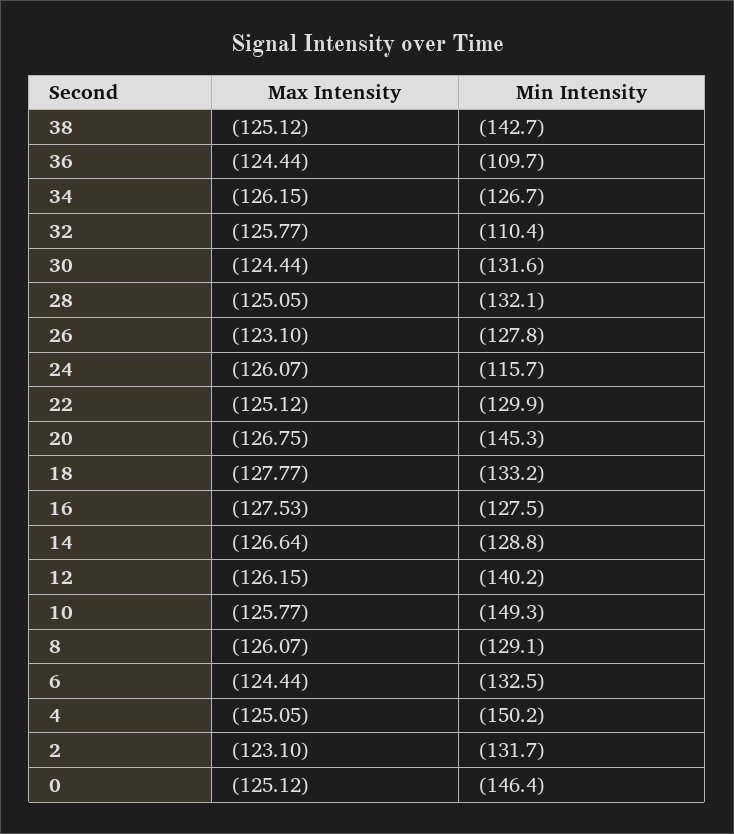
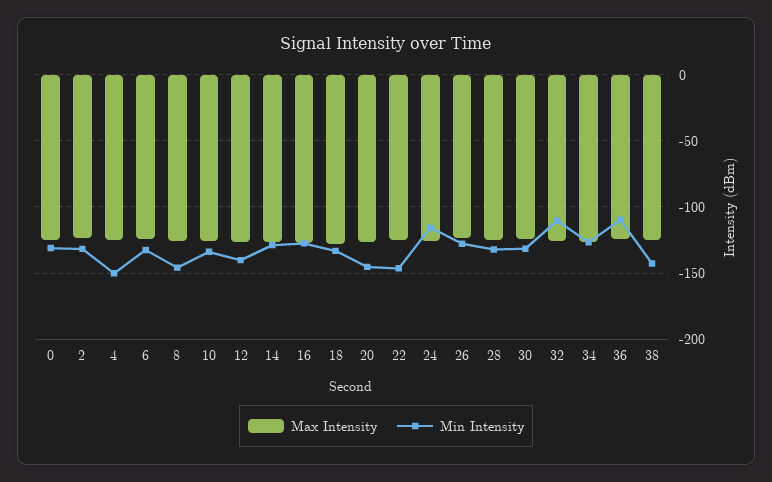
  {
    "Max Intensity": {
      "38": -125.12,
      "36": -124.44,
      "34": -126.15,
      "32": -125.77,
      "30": -124.44,
      "28": -125.05,
      "26": -123.1,
      "24": -126.07,
      "22": -125.12,
      "20": -126.75,
      "18": -127.77,
      "16": -127.53,
      "14": -126.64,
      "12": -126.15,
      "10": -125.77,
      "8": -126.07,
      "6": -124.44,
      "4": -125.05,
      "2": -123.1,
      "0": -125.12
    },
    "Min Intensity": {
      "38": -142.7,
      "36": -109.7,
      "34": -126.7,
      "32": -110.4,
      "30": -131.6,
      "28": -132.1,
      "26": -127.8,
      "24": -115.7,
-     "22": -129.9,
+     "22": -145,
      "20": -145.3,
      "18": -133.2,
      "16": -127.5,
      "14": -128.8,
      "12": -140.2,
-     "10": -149.3,
+     "10": -135,
-     "8": -129.1,
+     "8": -145,
      "6": -132.5,
      "4": -150.2,
      "2": -131.7,
-     "0": -146.4
+     "0": -130
    }
  }

